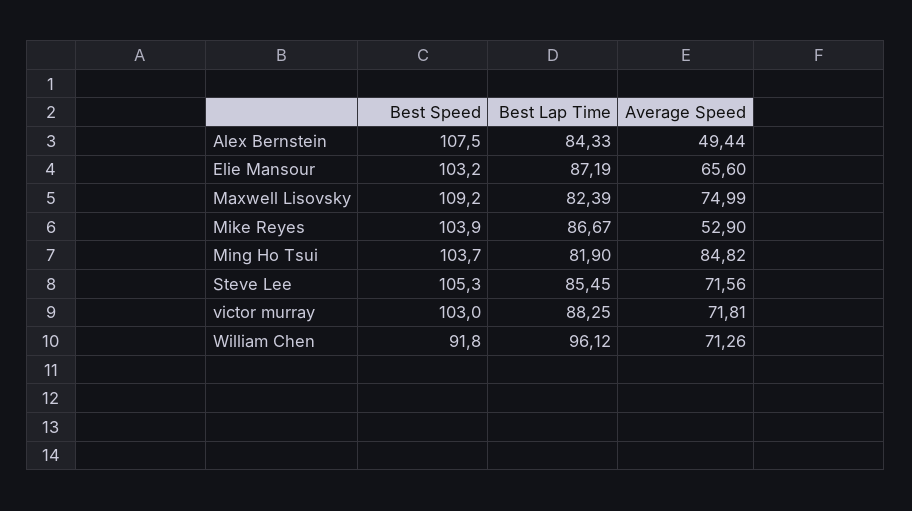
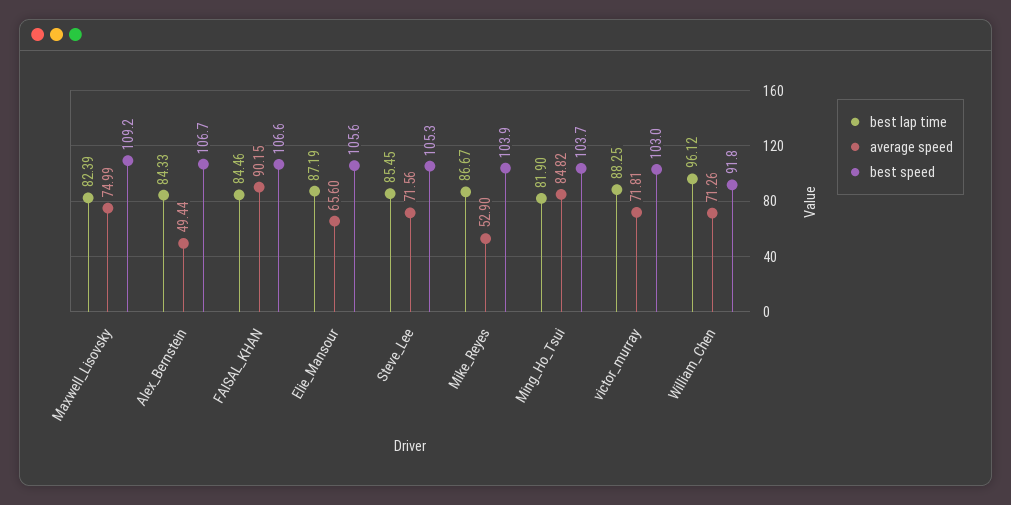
  {
    "Best Speed": {
-     "Alex Bernstein": 107.5,
+     "Alex Bernstein": 106.7,
-     "Elie Mansour": 103.2,
+     "Elie Mansour": 105.6,
      "Maxwell Lisovsky": 109.2,
      "Mike Reyes": 103.9,
      "Ming Ho Tsui": 103.7,
      "Steve Lee": 105.3,
      "victor murray": 103,
-     "William Chen": 91.8
+     "William Chen": 91.8,
+     "FAISAL_KHAN": 106.6
    },
    "Best Lap Time": {
      "Alex Bernstein": 84.33,
      "Elie Mansour": 87.19,
      "Maxwell Lisovsky": 82.39,
      "Mike Reyes": 86.67,
      "Ming Ho Tsui": 81.9,
      "Steve Lee": 85.45,
      "victor murray": 88.25,
-     "William Chen": 96.12
+     "William Chen": 96.12,
+     "FAISAL_KHAN": 84.46
    },
    "Average Speed": {
      "Alex Bernstein": 49.44,
      "Elie Mansour": 65.6,
      "Maxwell Lisovsky": 74.99,
      "Mike Reyes": 52.9,
      "Ming Ho Tsui": 84.82,
      "Steve Lee": 71.56,
      "victor murray": 71.81,
-     "William Chen": 71.26
+     "William Chen": 71.26,
+     "FAISAL_KHAN": 90.15
    }
  }

